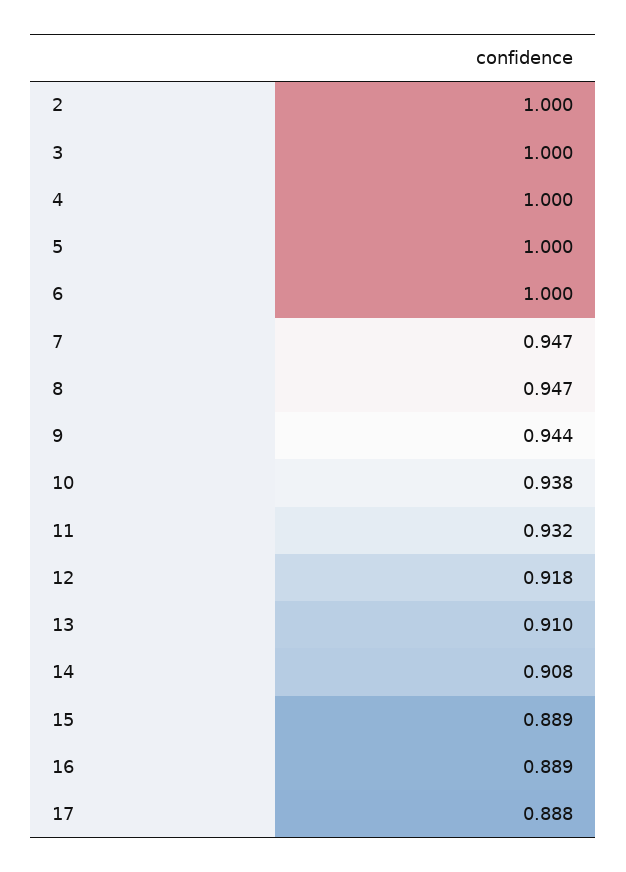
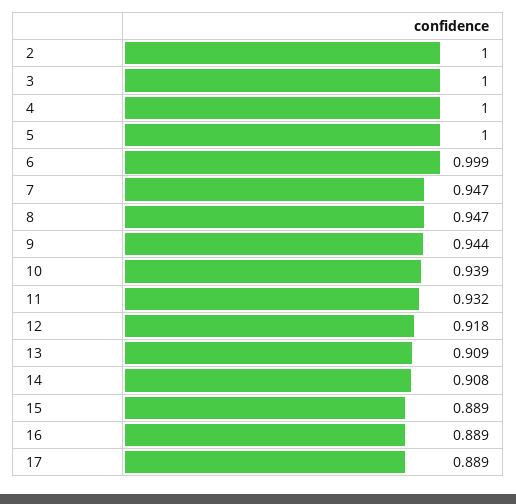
  {
    "2": 1,
    "3": 1,
    "4": 1,
    "5": 1,
-   "6": 1,
+   "6": 0.999,
    "7": 0.947,
    "8": 0.947,
    "9": 0.944,
-   "10": 0.938,
+   "10": 0.939,
    "11": 0.932,
    "12": 0.918,
-   "13": 0.91,
+   "13": 0.909,
    "14": 0.908,
    "15": 0.889,
    "16": 0.889,
-   "17": 0.888
+   "17": 0.889
  }

